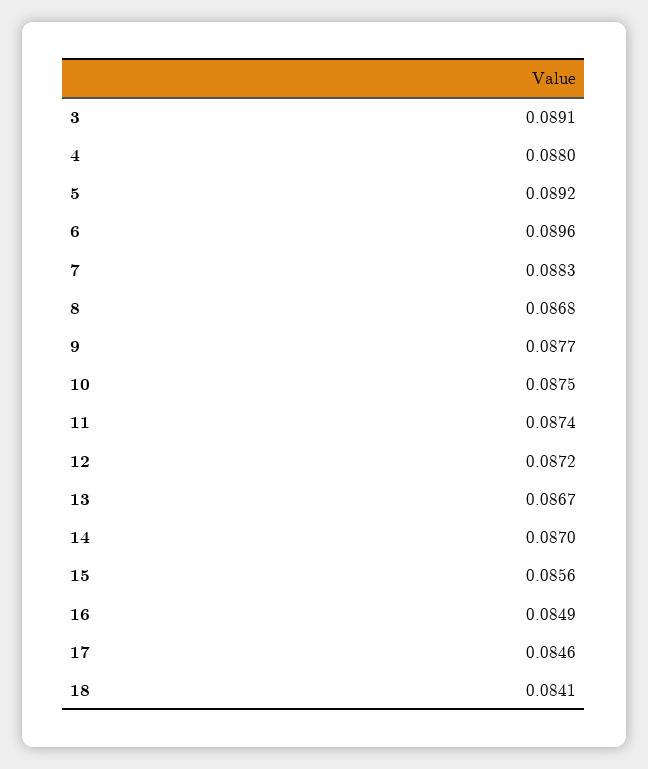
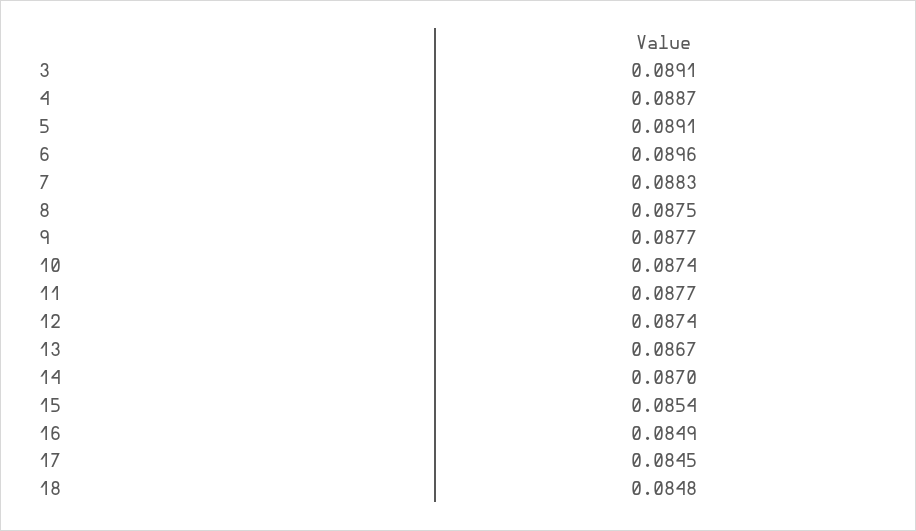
  {
    "3": 0.0891,
-   "4": 0.088,
+   "4": 0.0887,
-   "5": 0.0892,
+   "5": 0.0891,
    "6": 0.0896,
    "7": 0.0883,
-   "8": 0.0868,
+   "8": 0.0875,
    "9": 0.0877,
-   "10": 0.0875,
+   "10": 0.0874,
-   "11": 0.0874,
+   "11": 0.0877,
-   "12": 0.0872,
+   "12": 0.0874,
    "13": 0.0867,
    "14": 0.087,
-   "15": 0.0856,
+   "15": 0.0854,
    "16": 0.0849,
-   "17": 0.0846,
+   "17": 0.0845,
-   "18": 0.0841
+   "18": 0.0848
  }

